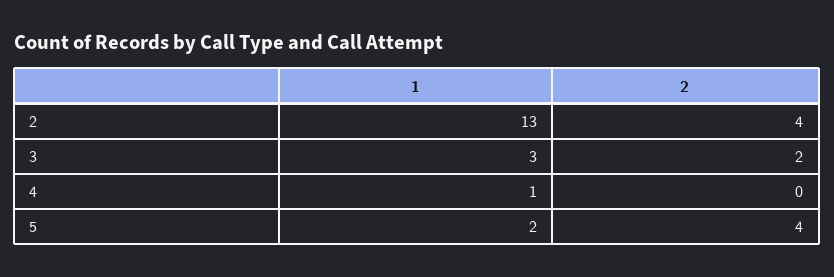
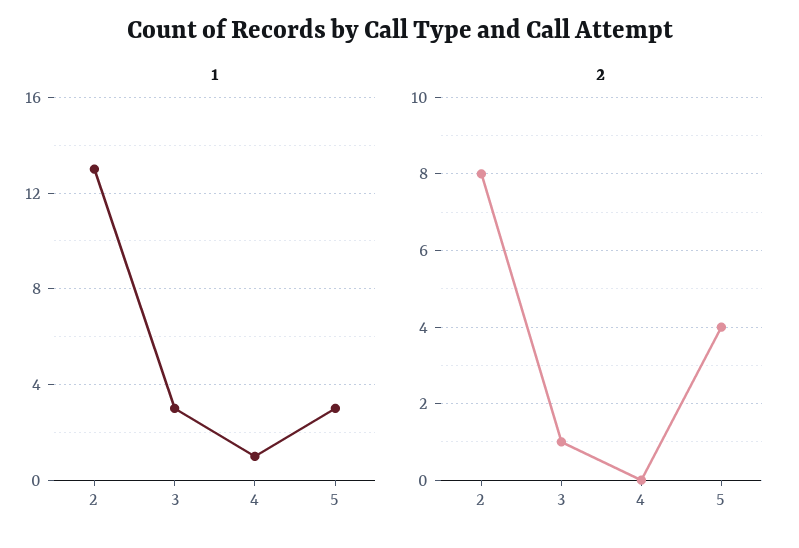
  {
    "1": {
      "2": 13,
      "3": 3,
      "4": 1,
-     "5": 2
+     "5": 3
    },
    "2": {
-     "2": 4,
+     "2": 8,
-     "3": 2,
+     "3": 1,
      "4": 0,
      "5": 4
    }
  }

